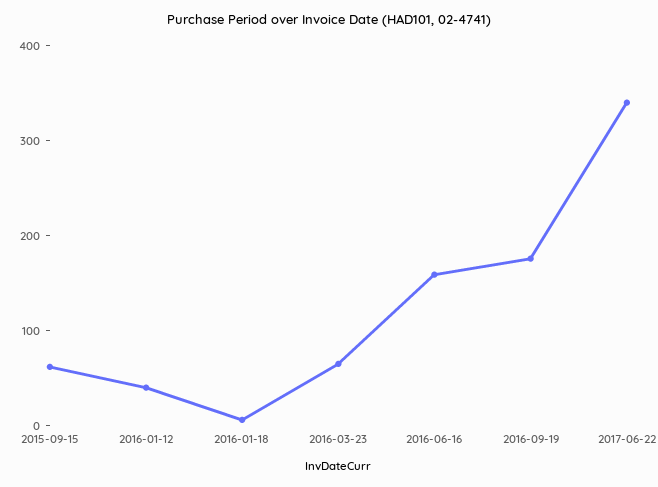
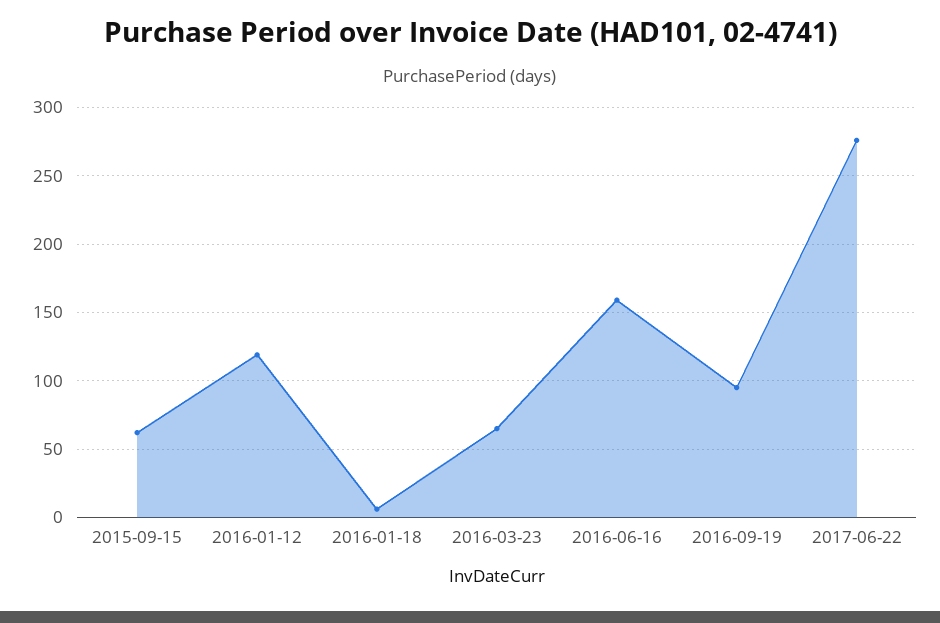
  {
    "2015-09-15": 60,
-   "2016-01-12": 40,
+   "2016-01-12": 120,
    "2016-01-18": 5,
    "2016-03-23": 65,
    "2016-06-16": 160,
-   "2016-09-19": 180,
+   "2016-09-19": 95,
-   "2017-06-22": 340
+   "2017-06-22": 275
  }

